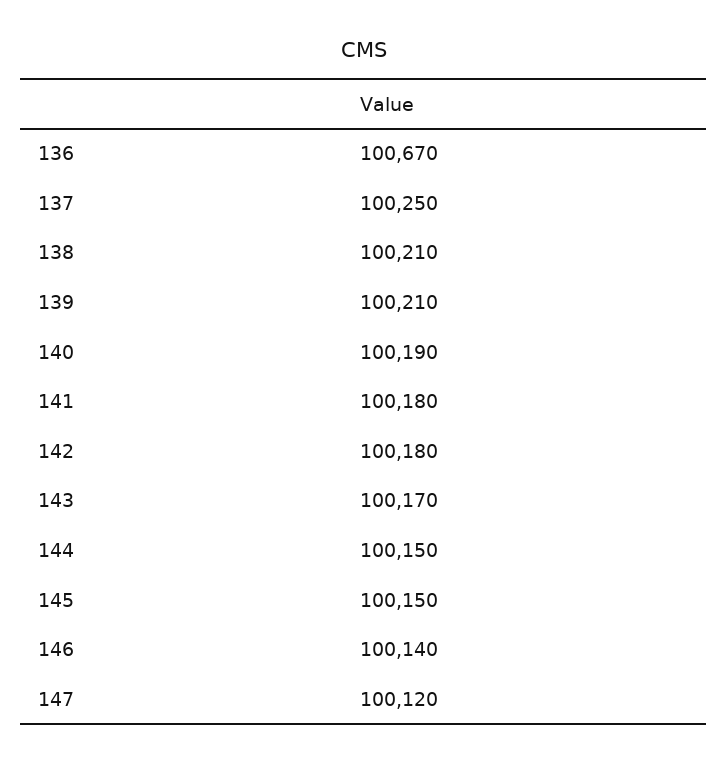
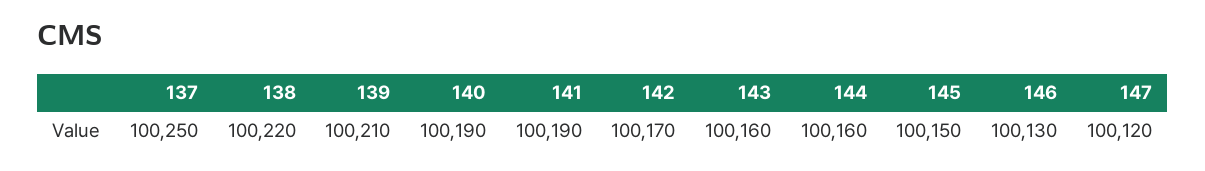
  {
-   "136": 100670,
    "137": 100250,
-   "138": 100210,
+   "138": 100220,
    "139": 100210,
    "140": 100190,
-   "141": 100180,
+   "141": 100190,
-   "142": 100180,
+   "142": 100170,
-   "143": 100170,
+   "143": 100160,
-   "144": 100150,
+   "144": 100160,
    "145": 100150,
-   "146": 100140,
+   "146": 100130,
    "147": 100120
  }

